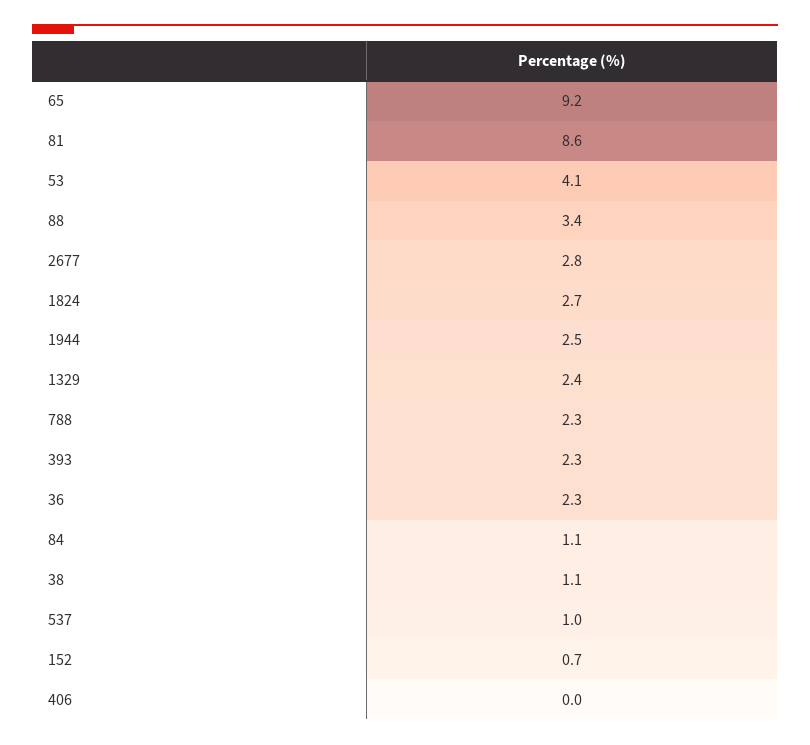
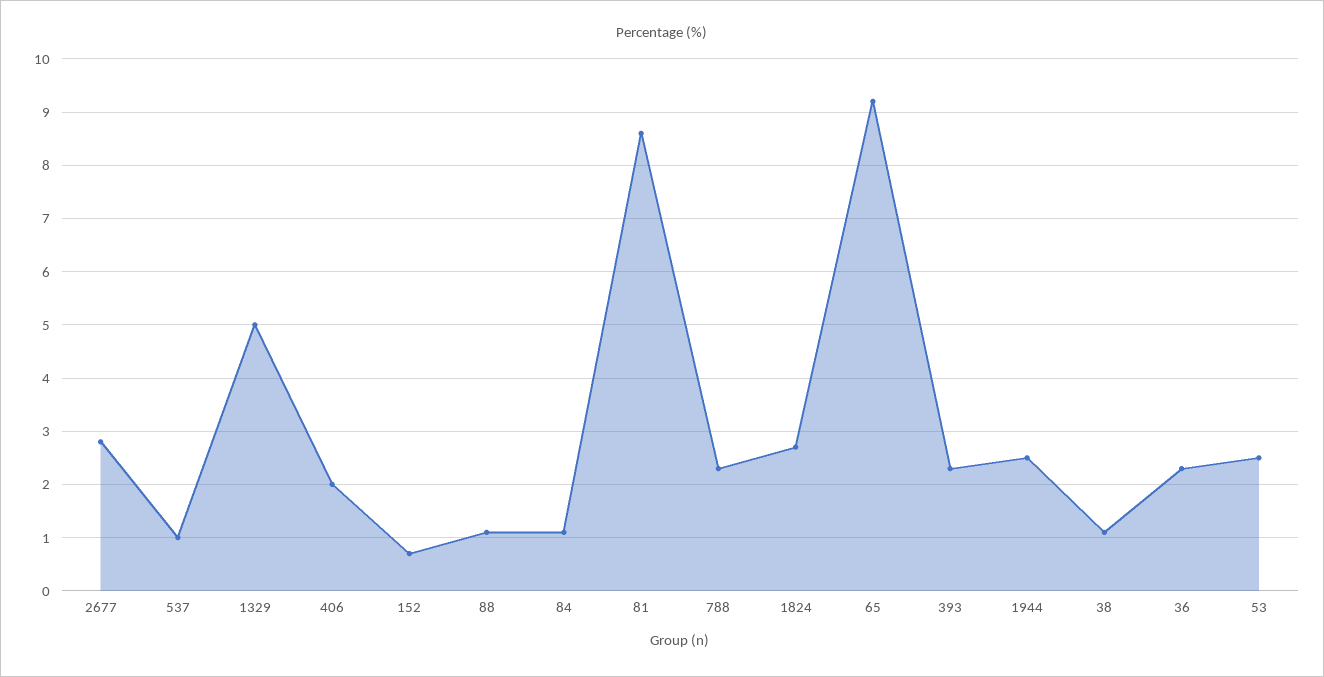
  {
    "65": 9.2,
    "81": 8.6,
-   "53": 4.1,
+   "53": 2.5,
-   "88": 3.4,
+   "88": 1,
    "2677": 2.8,
    "1824": 2.7,
    "1944": 2.5,
-   "1329": 2.4,
+   "1329": 5,
    "788": 2.3,
    "393": 2.3,
    "36": 2.3,
    "84": 1.1,
    "38": 1.1,
    "537": 1,
    "152": 0.7,
-   "406": 0
+   "406": 2
  }

